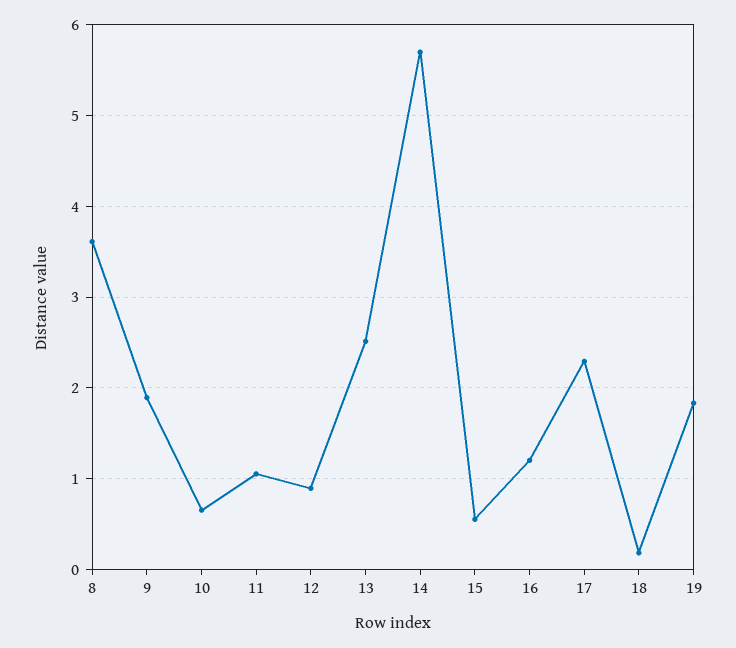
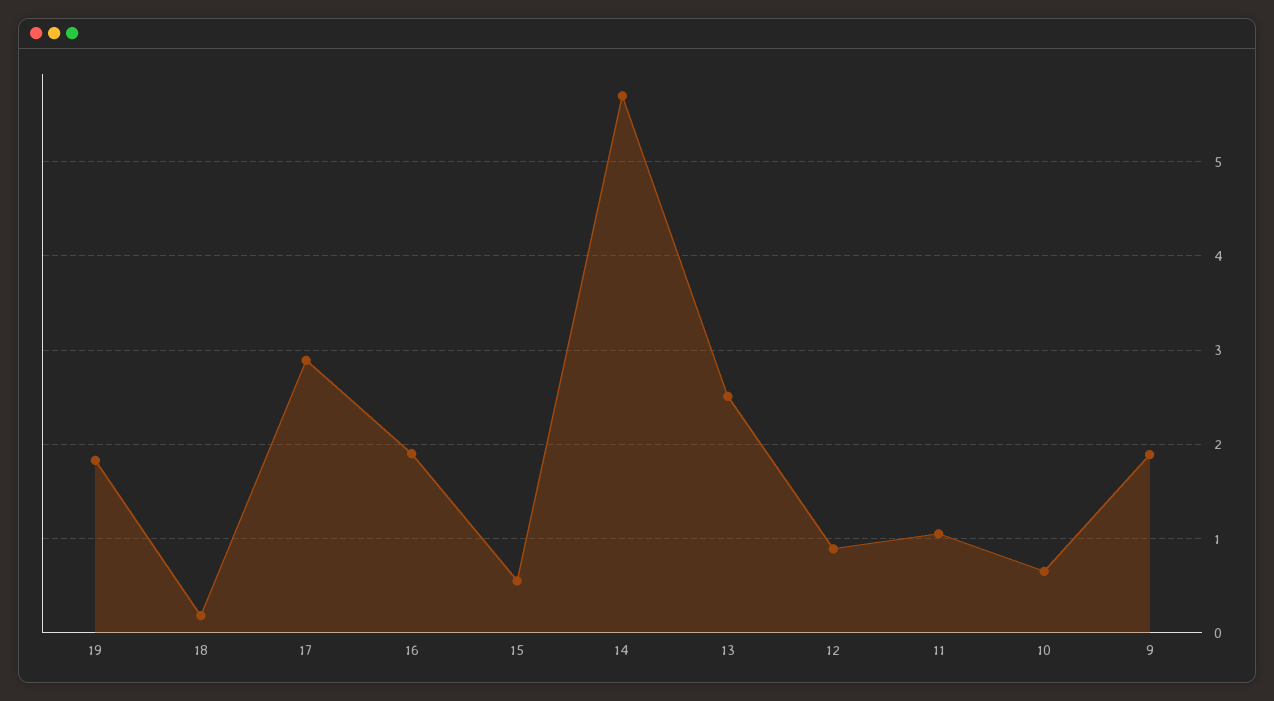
  {
-   "8": 3.6,
    "9": 1.9,
    "10": 0.7,
    "11": 1.1,
    "12": 0.9,
    "13": 2.5,
    "14": 5.7,
    "15": 0.6,
-   "16": 1.2,
+   "16": 1.9,
-   "17": 2.3,
+   "17": 2.9,
    "18": 0.2,
    "19": 1.8
  }

